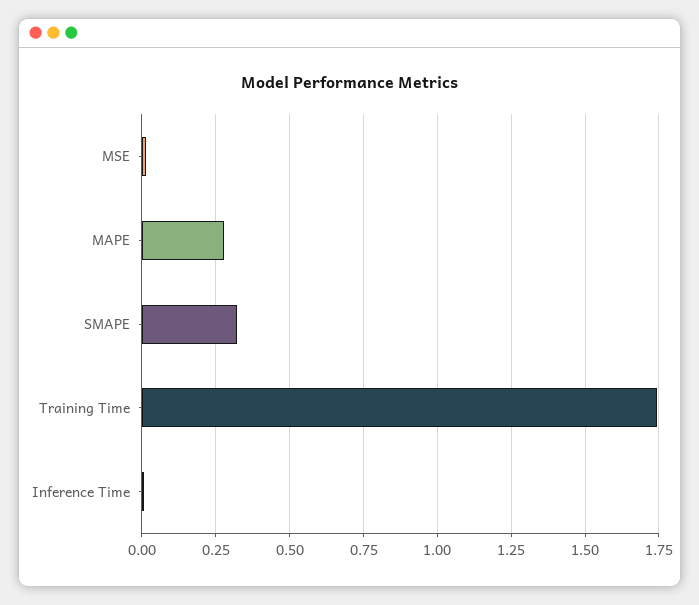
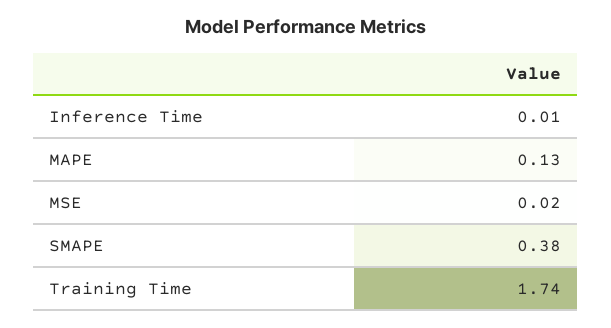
  {
    "MSE": 0.02,
-   "MAPE": 0.275,
+   "MAPE": 0.13,
-   "SMAPE": 0.325,
+   "SMAPE": 0.38,
    "Training Time": 1.74,
    "Inference Time": 0.01
  }

